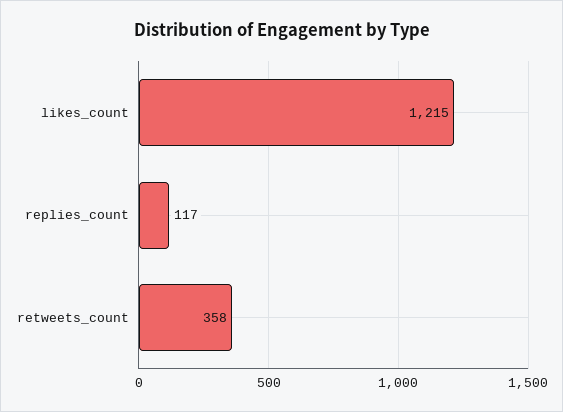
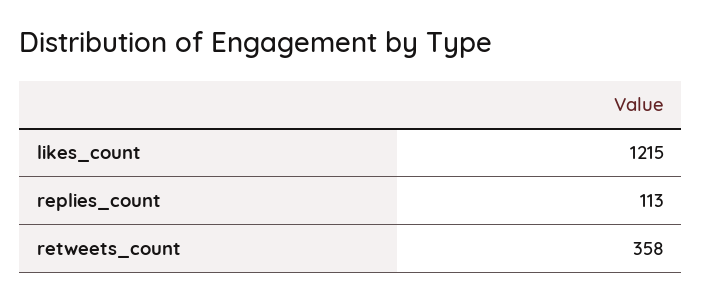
  {
    "likes_count": 1215,
-   "replies_count": 117,
+   "replies_count": 113,
    "retweets_count": 358
  }

